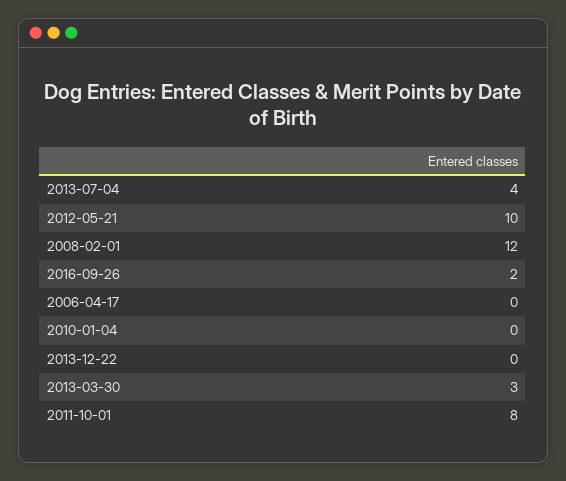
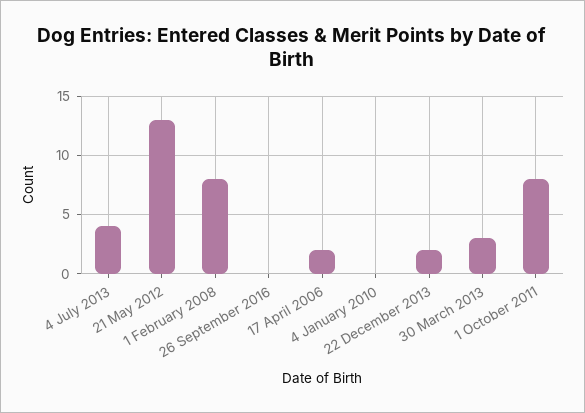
  {
    "2013-07-04": 4,
-   "2012-05-21": 10,
+   "2012-05-21": 13,
-   "2008-02-01": 12,
+   "2008-02-01": 8,
-   "2016-09-26": 2,
+   "2016-09-26": 0,
-   "2006-04-17": 0,
+   "2006-04-17": 2,
    "2010-01-04": 0,
-   "2013-12-22": 0,
+   "2013-12-22": 2,
    "2013-03-30": 3,
    "2011-10-01": 8
  }

